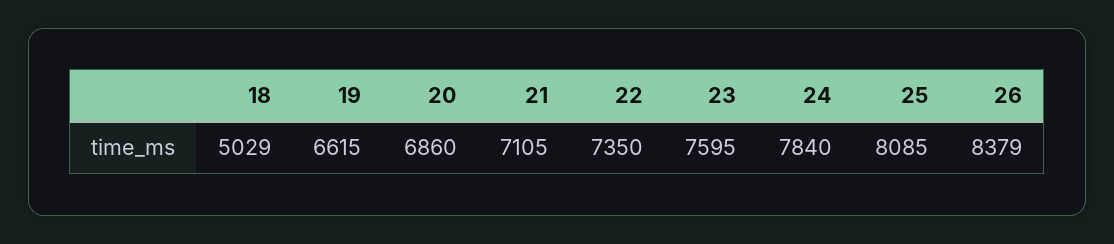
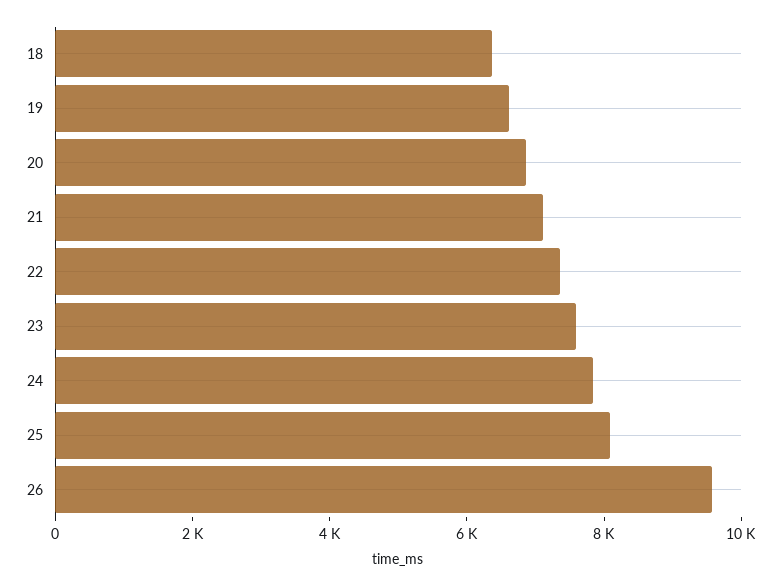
  {
-   "18": 5029,
+   "18": 6500,
    "19": 6615,
    "20": 6860,
    "21": 7105,
    "22": 7350,
    "23": 7595,
    "24": 7840,
    "25": 8085,
-   "26": 8379
+   "26": 9500
  }

